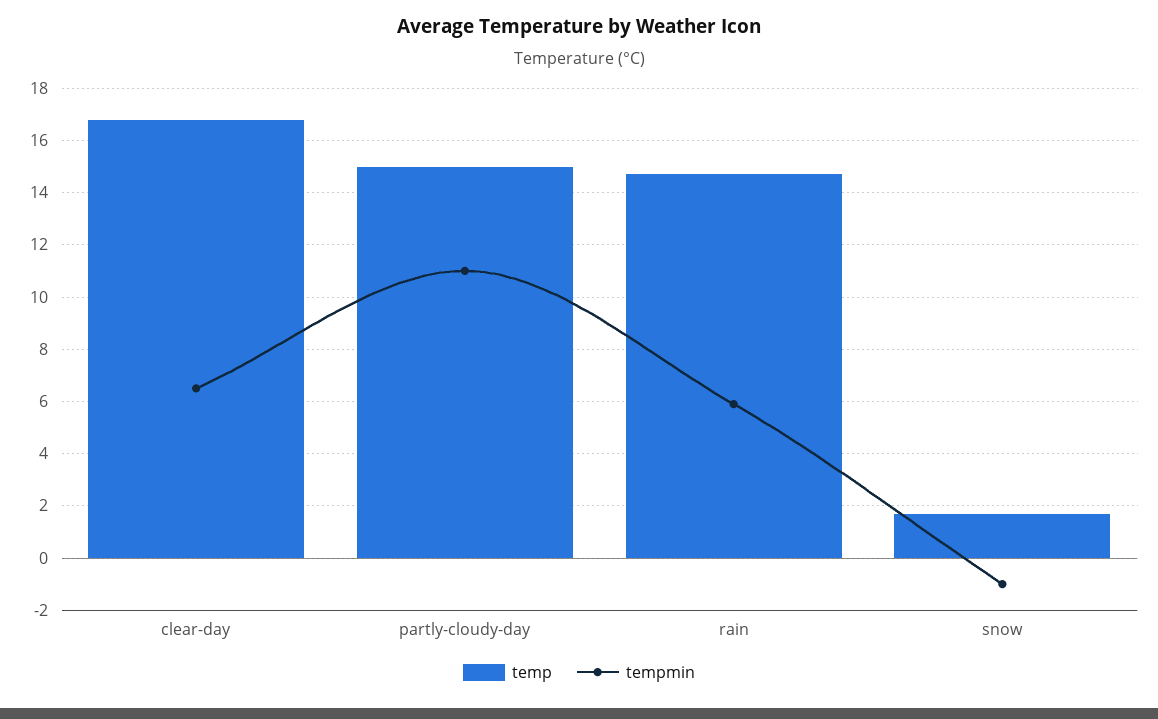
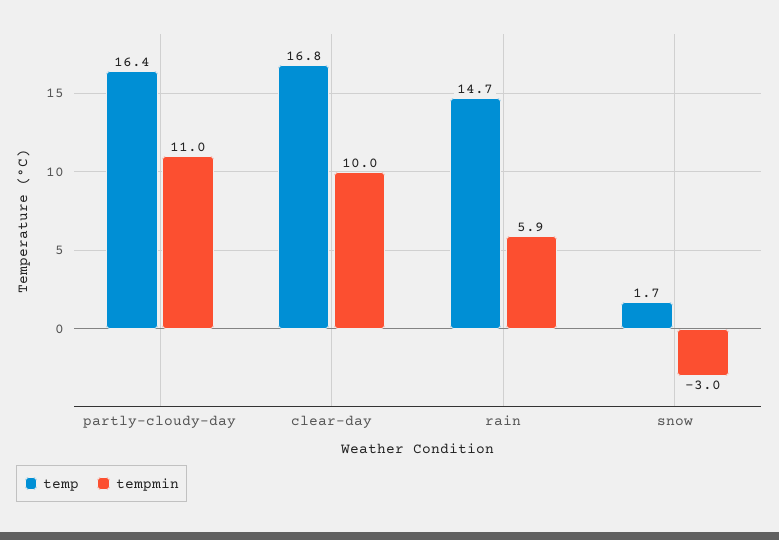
  {
    "temp": {
      "clear-day": 16.8,
-     "partly-cloudy-day": 15,
+     "partly-cloudy-day": 16.4,
      "rain": 14.7,
      "snow": 1.7
    },
    "tempmin": {
-     "clear-day": 6.5,
+     "clear-day": 10,
      "partly-cloudy-day": 11,
      "rain": 5.9,
-     "snow": -1
+     "snow": -3
    }
  }

